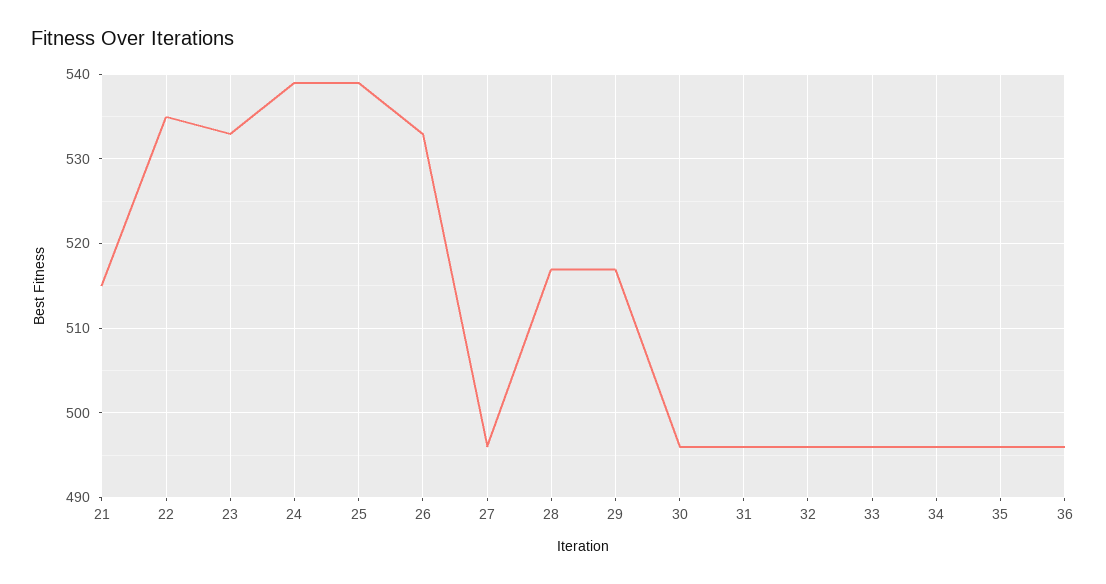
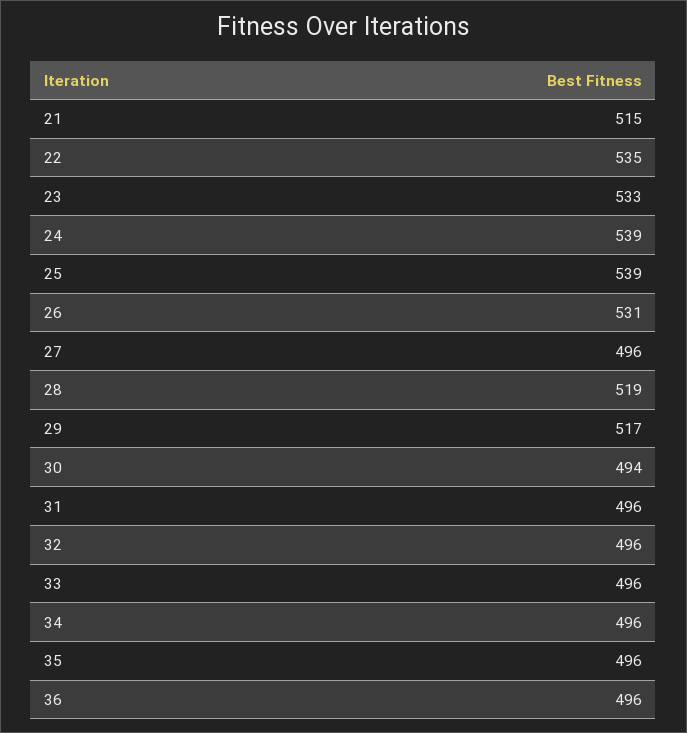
  {
    "21": 515,
    "22": 535,
    "23": 533,
    "24": 539,
    "25": 539,
-   "26": 533,
+   "26": 531,
    "27": 496,
-   "28": 517,
+   "28": 519,
    "29": 517,
-   "30": 496,
+   "30": 494,
    "31": 496,
    "32": 496,
    "33": 496,
    "34": 496,
    "35": 496,
    "36": 496
  }

